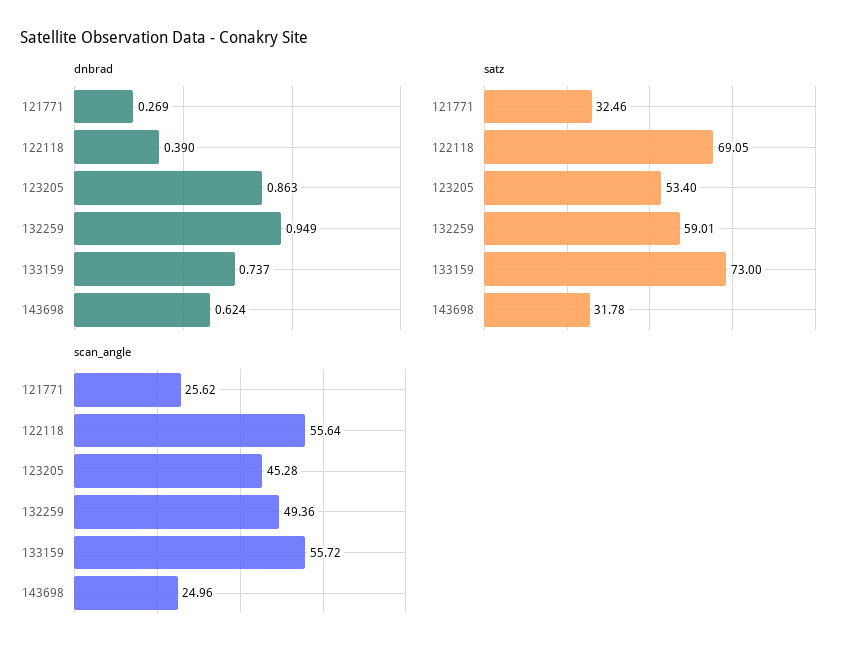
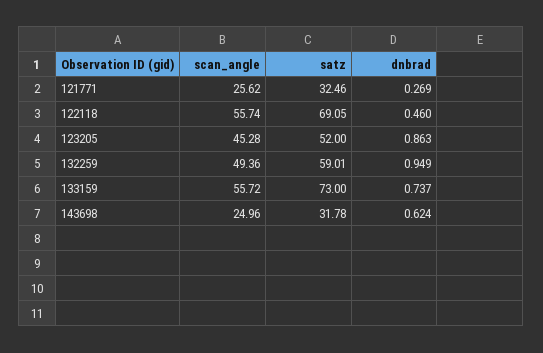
  {
    "dnbrad": {
      "121771": 0.269,
-     "122118": 0.39,
+     "122118": 0.46,
      "123205": 0.863,
      "132259": 0.949,
      "133159": 0.737,
      "143698": 0.624
    },
    "satz": {
      "121771": 32.46,
      "122118": 69.05,
-     "123205": 53.4,
+     "123205": 52,
      "132259": 59.01,
      "133159": 73,
      "143698": 31.78
    },
    "scan_angle": {
      "121771": 25.62,
-     "122118": 55.64,
+     "122118": 55.74,
      "123205": 45.28,
      "132259": 49.36,
      "133159": 55.72,
      "143698": 24.96
    }
  }

